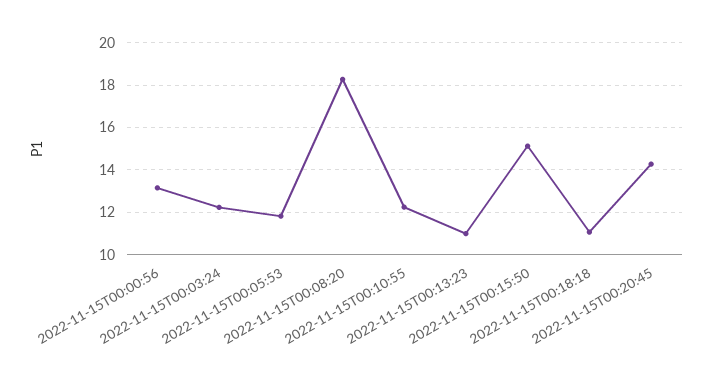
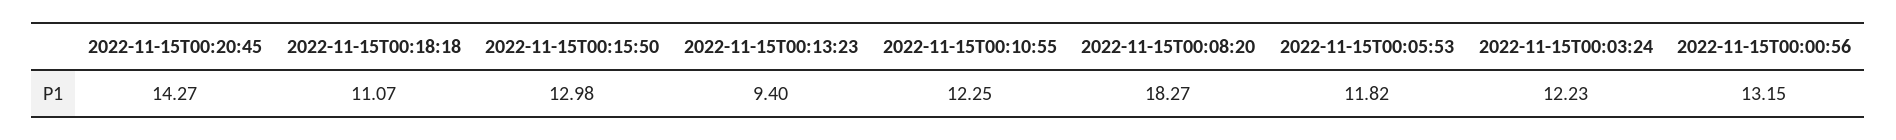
  {
    "2022-11-15T00:00:56": 13.15,
    "2022-11-15T00:03:24": 12.23,
    "2022-11-15T00:05:53": 11.82,
    "2022-11-15T00:08:20": 18.27,
    "2022-11-15T00:10:55": 12.25,
-   "2022-11-15T00:13:23": 11,
+   "2022-11-15T00:13:23": 9.4,
-   "2022-11-15T00:15:50": 15,
+   "2022-11-15T00:15:50": 12.98,
    "2022-11-15T00:18:18": 11.07,
    "2022-11-15T00:20:45": 14.27
  }

